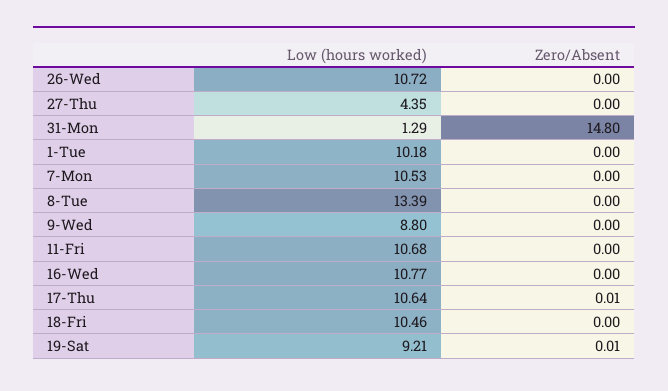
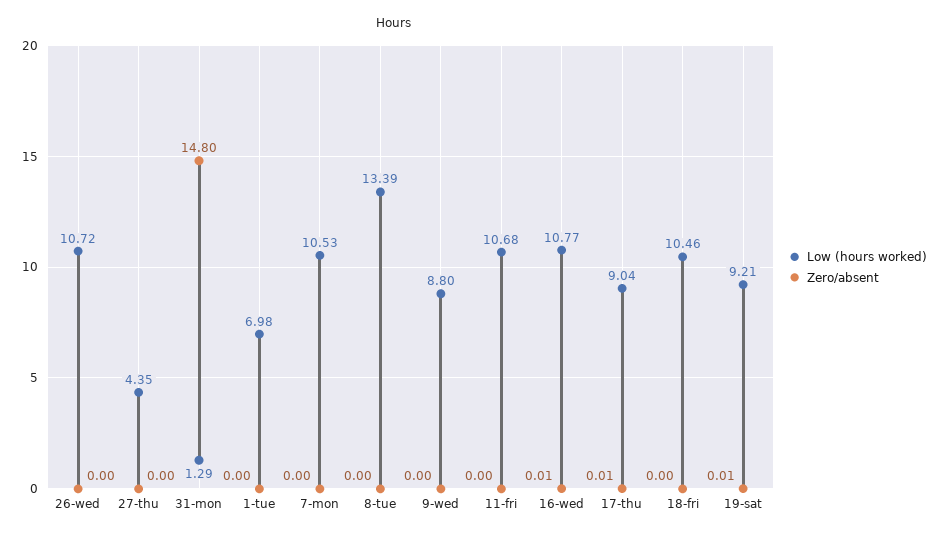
  {
    "Low (hours worked)": {
      "26-Wed": 10.72,
      "27-Thu": 4.35,
      "31-Mon": 1.29,
-     "1-Tue": 10.18,
+     "1-Tue": 6.98,
      "7-Mon": 10.53,
      "8-Tue": 13.39,
      "9-Wed": 8.8,
      "11-Fri": 10.68,
      "16-Wed": 10.77,
-     "17-Thu": 10.64,
+     "17-Thu": 9.04,
      "18-Fri": 10.46,
      "19-Sat": 9.21
    },
    "Zero/Absent": {
      "26-Wed": 0,
      "27-Thu": 0,
      "31-Mon": 14.8,
      "1-Tue": 0,
      "7-Mon": 0,
      "8-Tue": 0,
      "9-Wed": 0,
      "11-Fri": 0,
-     "16-Wed": 0,
+     "16-Wed": 0.01,
      "17-Thu": 0.01,
      "18-Fri": 0,
      "19-Sat": 0.01
    }
  }

